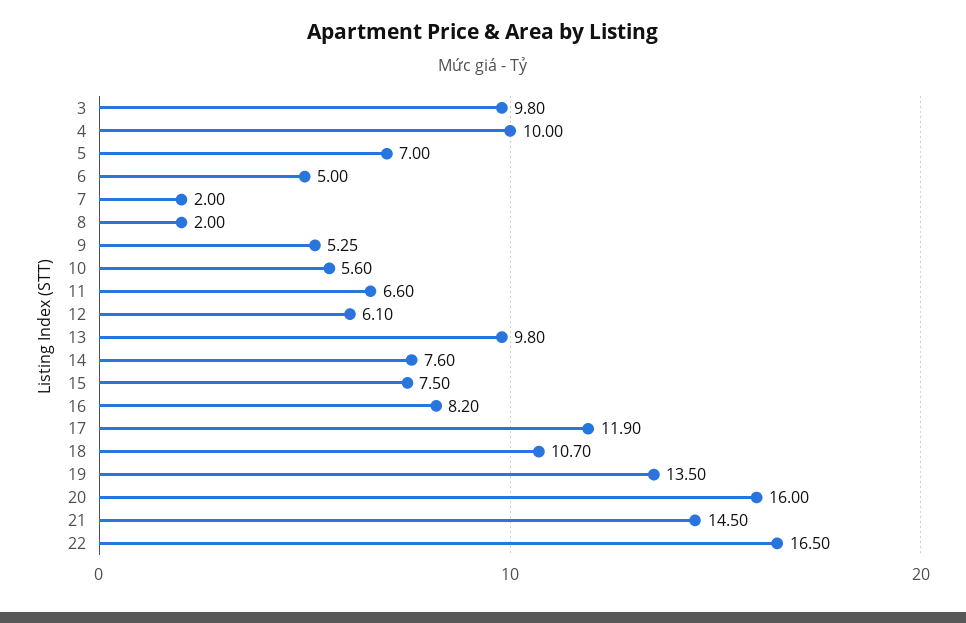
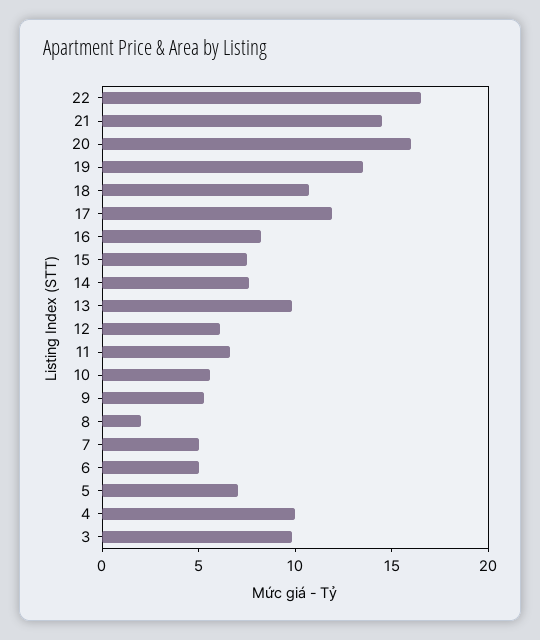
  {
    "3": 9.8,
    "4": 10,
    "5": 7,
    "6": 5,
-   "7": 2,
+   "7": 5,
    "8": 2,
    "9": 5.25,
    "10": 5.6,
    "11": 6.6,
    "12": 6.1,
    "13": 9.8,
    "14": 7.6,
    "15": 7.5,
    "16": 8.2,
    "17": 11.9,
    "18": 10.7,
    "19": 13.5,
    "20": 16,
    "21": 14.5,
    "22": 16.5
  }

